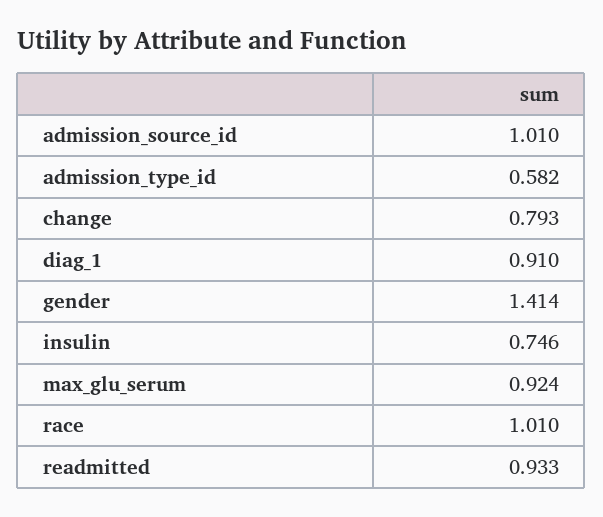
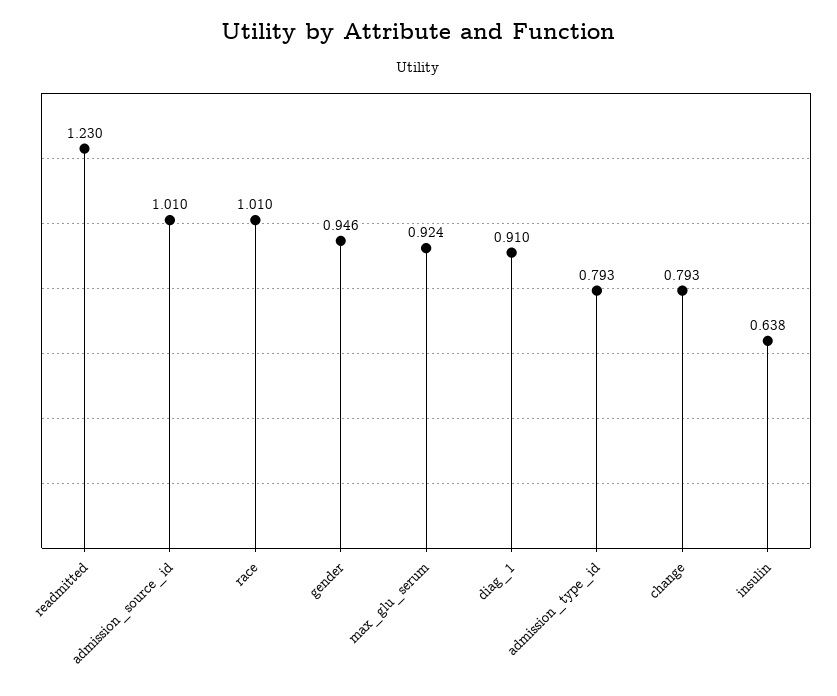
  {
    "admission_source_id": 1.01,
-   "admission_type_id": 0.582,
+   "admission_type_id": 0.793,
    "change": 0.793,
    "diag_1": 0.91,
-   "gender": 1.414,
+   "gender": 0.946,
-   "insulin": 0.746,
+   "insulin": 0.638,
    "max_glu_serum": 0.924,
    "race": 1.01,
-   "readmitted": 0.933
+   "readmitted": 1.23
  }

